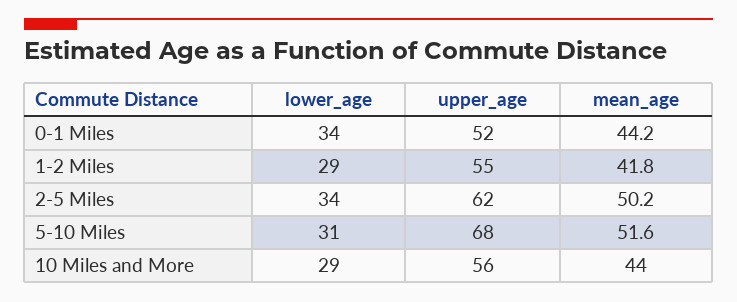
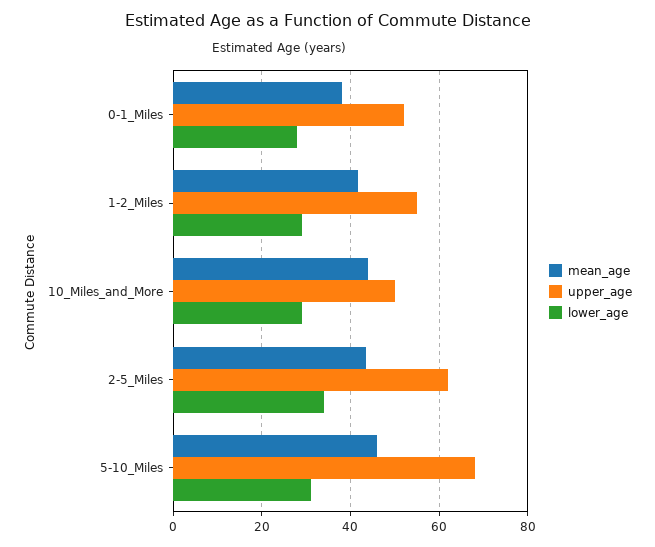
  {
    "lower_age": {
-     "0-1 Miles": 34,
+     "0-1 Miles": 28,
      "1-2 Miles": 29,
      "2-5 Miles": 34,
      "5-10 Miles": 31,
      "10 Miles and More": 29
    },
    "upper_age": {
      "0-1 Miles": 52,
      "1-2 Miles": 55,
      "2-5 Miles": 62,
      "5-10 Miles": 68,
-     "10 Miles and More": 56
+     "10 Miles and More": 50
    },
    "mean_age": {
-     "0-1 Miles": 44.2,
+     "0-1 Miles": 38,
      "1-2 Miles": 41.8,
-     "2-5 Miles": 50.2,
+     "2-5 Miles": 44,
-     "5-10 Miles": 51.6,
+     "5-10 Miles": 46,
      "10 Miles and More": 44
    }
  }

